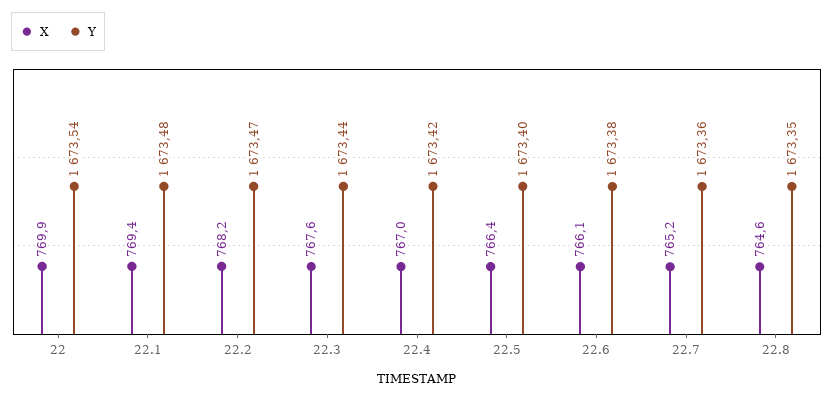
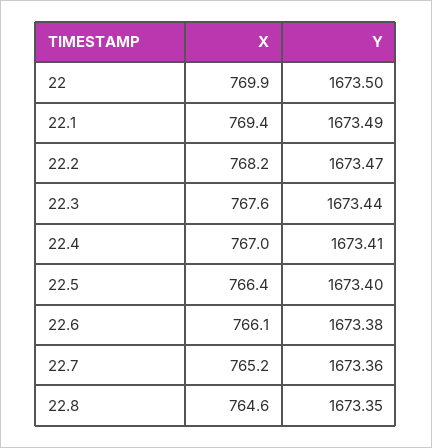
  {
    "X": {
      "22": 769.9,
      "22.1": 769.4,
      "22.2": 768.2,
      "22.3": 767.6,
      "22.4": 767,
      "22.5": 766.4,
      "22.6": 766.1,
      "22.7": 765.2,
      "22.8": 764.6
    },
    "Y": {
-     "22": 1673.54,
+     "22": 1673.5,
-     "22.1": 1673.48,
+     "22.1": 1673.49,
      "22.2": 1673.47,
      "22.3": 1673.44,
-     "22.4": 1673.42,
+     "22.4": 1673.41,
      "22.5": 1673.4,
      "22.6": 1673.38,
      "22.7": 1673.36,
      "22.8": 1673.35
    }
  }

